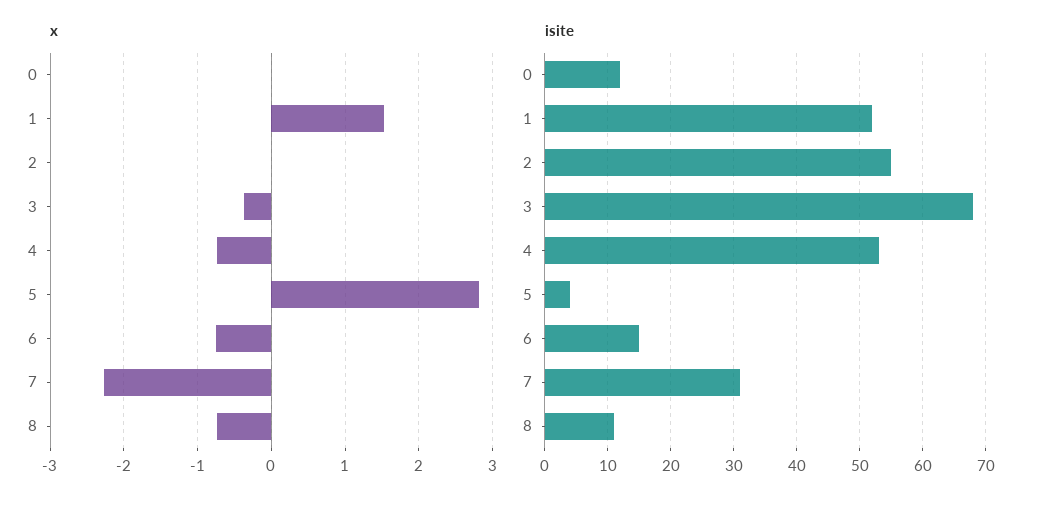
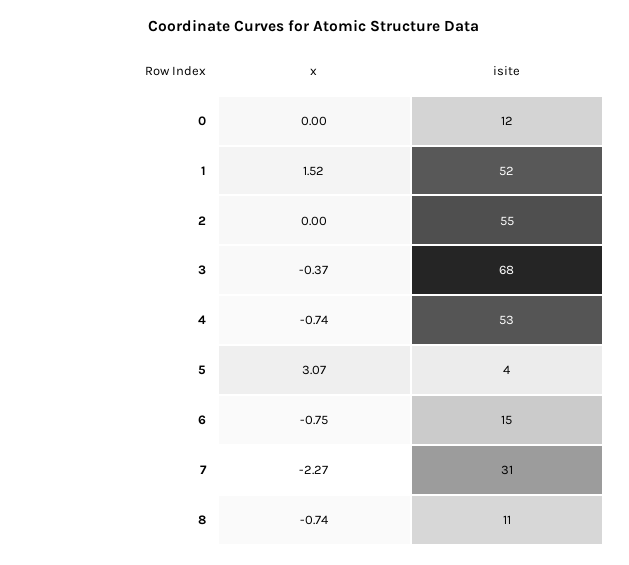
  {
    "x": {
      "0": 0,
      "1": 1.52,
      "2": 0,
      "3": -0.37,
      "4": -0.74,
-     "5": 2.8,
+     "5": 3.07,
      "6": -0.75,
      "7": -2.27,
      "8": -0.74
    },
    "isite": {
      "0": 12,
      "1": 52,
      "2": 55,
      "3": 68,
      "4": 53,
      "5": 4,
      "6": 15,
      "7": 31,
      "8": 11
    }
  }

